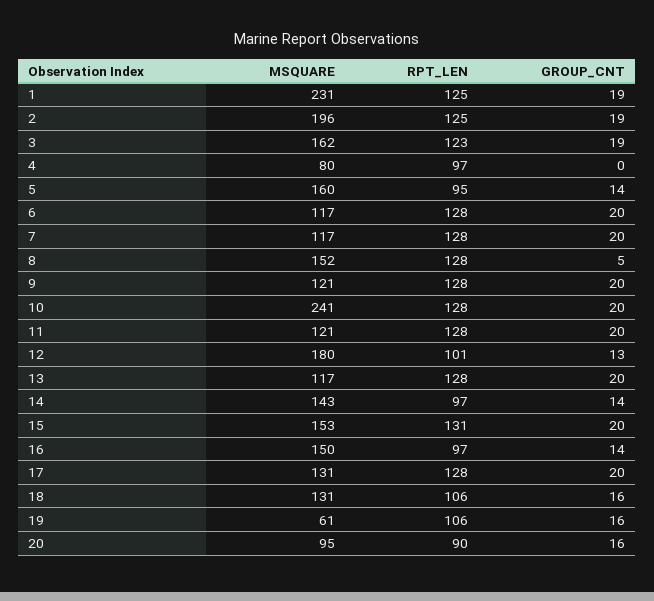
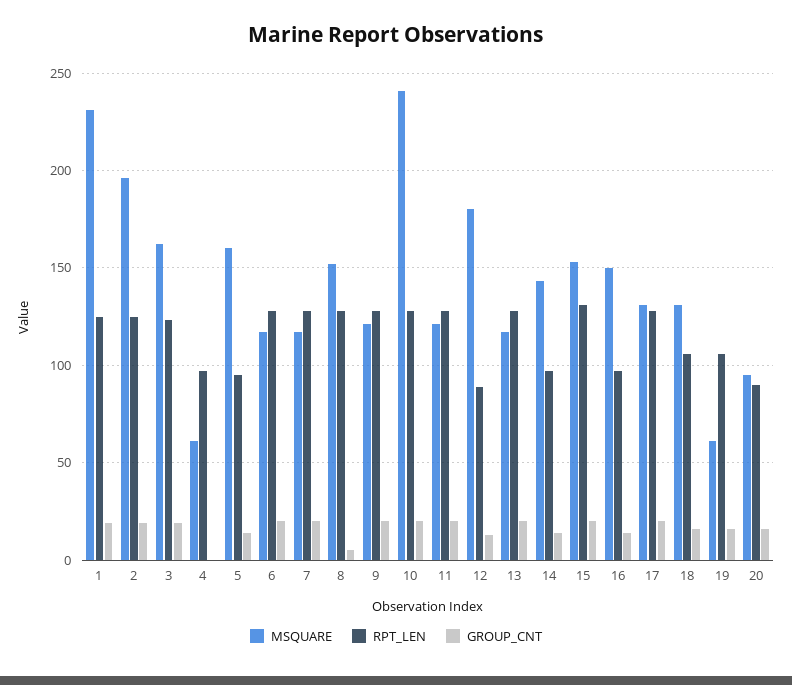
  {
    "MSQUARE": {
      "1": 231,
      "2": 196,
      "3": 162,
-     "4": 80,
+     "4": 60,
      "5": 160,
      "6": 117,
      "7": 117,
      "8": 152,
      "9": 121,
      "10": 241,
      "11": 121,
      "12": 180,
      "13": 117,
      "14": 143,
      "15": 153,
      "16": 150,
      "17": 131,
      "18": 131,
      "19": 61,
      "20": 95
    },
    "RPT_LEN": {
      "1": 125,
      "2": 125,
      "3": 123,
      "4": 97,
      "5": 95,
      "6": 128,
      "7": 128,
      "8": 128,
      "9": 128,
      "10": 128,
      "11": 128,
-     "12": 101,
+     "12": 90,
      "13": 128,
      "14": 97,
      "15": 131,
      "16": 97,
      "17": 128,
      "18": 106,
      "19": 106,
      "20": 90
    },
    "GROUP_CNT": {
      "1": 19,
      "2": 19,
      "3": 19,
      "4": 0,
      "5": 14,
      "6": 20,
      "7": 20,
      "8": 5,
      "9": 20,
      "10": 20,
      "11": 20,
      "12": 13,
      "13": 20,
      "14": 14,
      "15": 20,
      "16": 14,
      "17": 20,
      "18": 16,
      "19": 16,
      "20": 16
    }
  }

